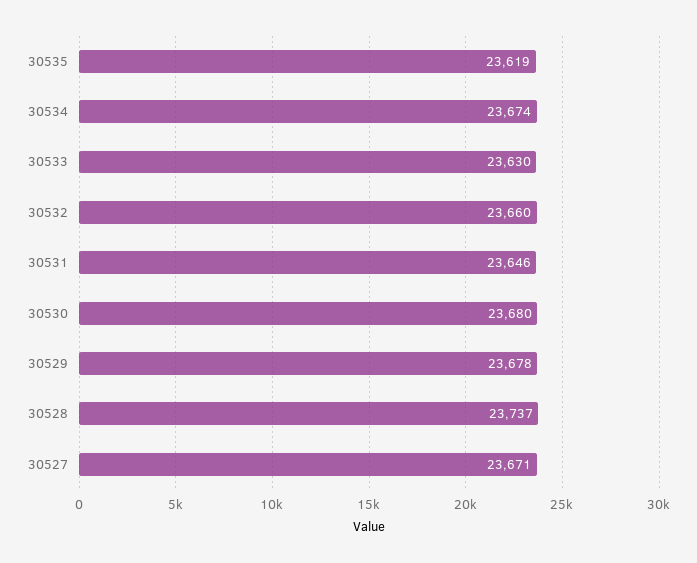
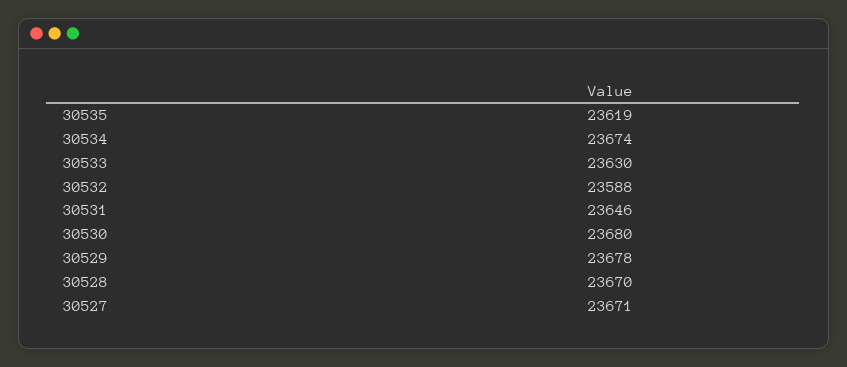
  {
    "30535": 23619,
    "30534": 23674,
    "30533": 23630,
-   "30532": 23660,
+   "30532": 23588,
    "30531": 23646,
    "30530": 23680,
    "30529": 23678,
-   "30528": 23737,
+   "30528": 23670,
    "30527": 23671
  }

